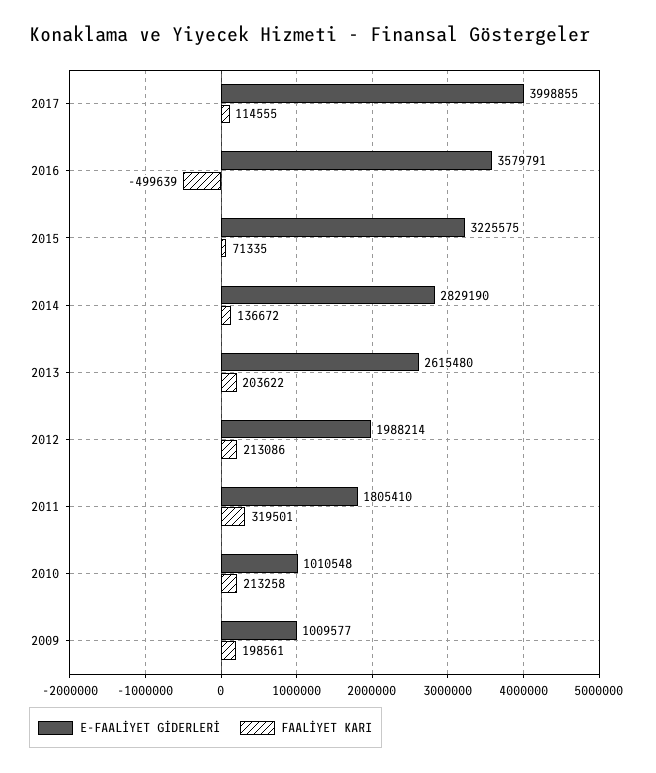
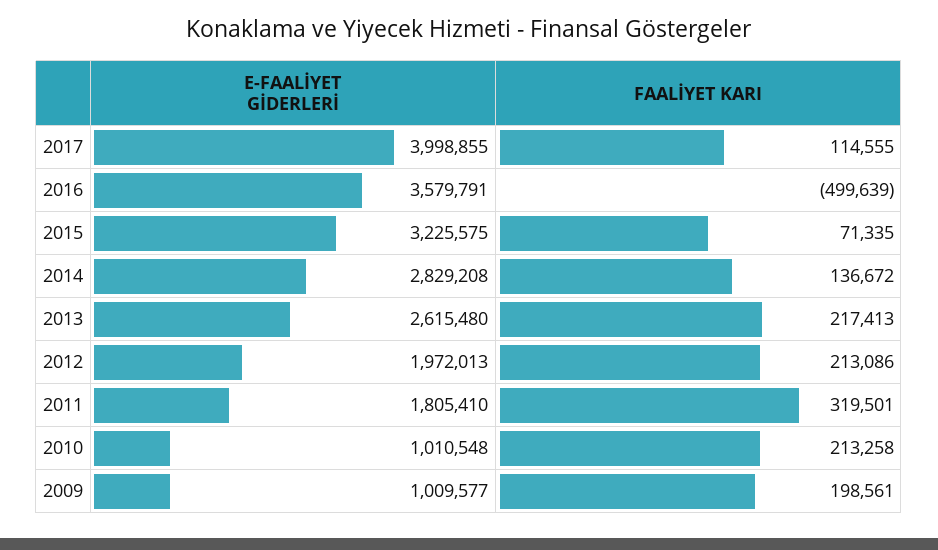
  {
    "E-FAALİYET GİDERLERİ": {
      "2017": 3998855,
      "2016": 3579791,
      "2015": 3225575,
-     "2014": 2829190,
+     "2014": 2829208,
      "2013": 2615480,
-     "2012": 1988214,
+     "2012": 1972013,
      "2011": 1805410,
      "2010": 1010548,
      "2009": 1009577
    },
    "FAALİYET KARI": {
      "2017": 114555,
      "2016": -499639,
      "2015": 71335,
      "2014": 136672,
-     "2013": 203622,
+     "2013": 217413,
      "2012": 213086,
      "2011": 319501,
      "2010": 213258,
      "2009": 198561
    }
  }

